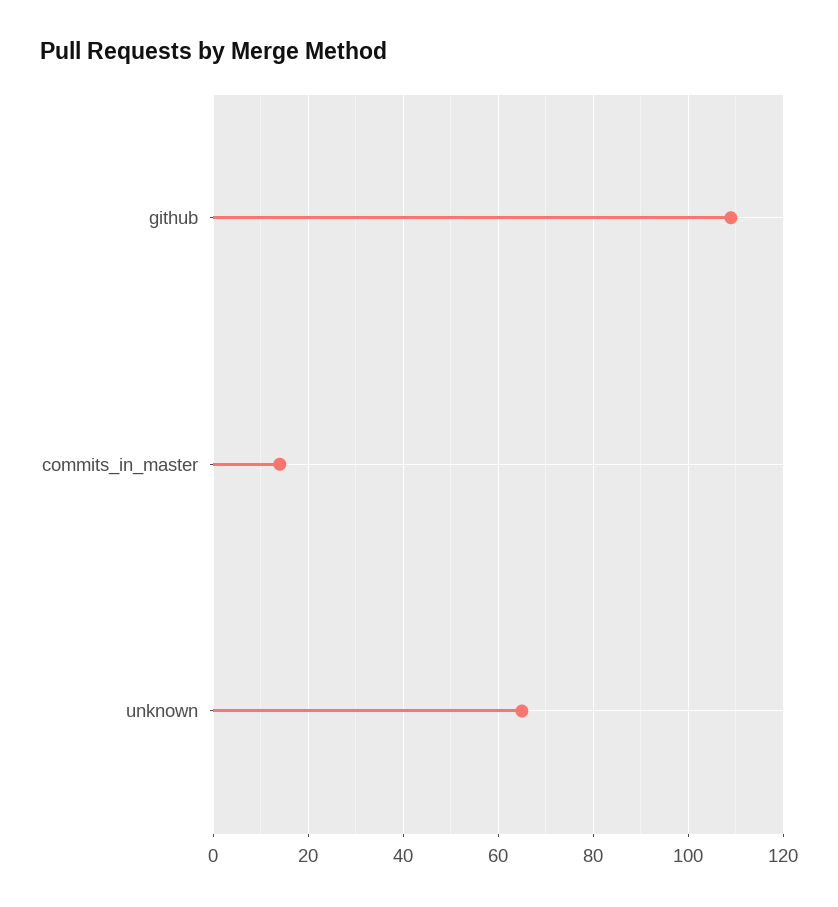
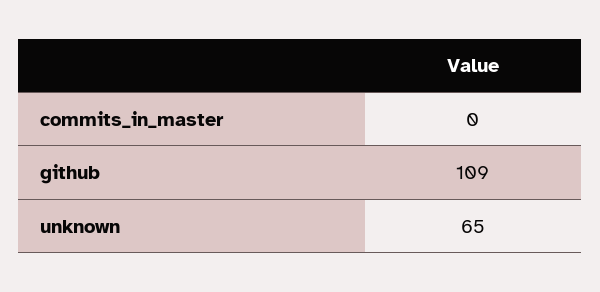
  {
    "github": 109,
-   "commits_in_master": 15,
+   "commits_in_master": 0,
    "unknown": 65
  }

